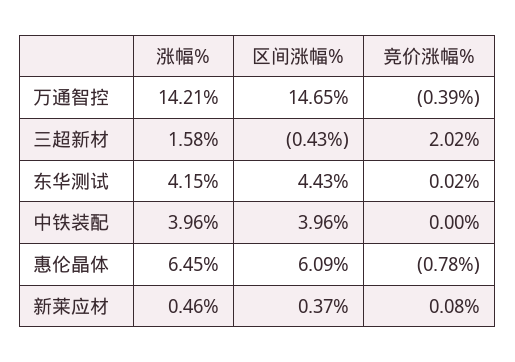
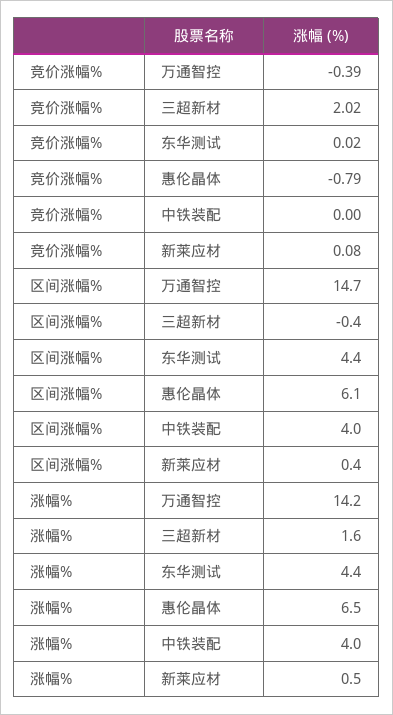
  {
    "涨幅%": {
      "万通智控": 14.21,
      "三超新材": 1.58,
-     "东华测试": 4.15,
+     "东华测试": 4.4,
      "中铁装配": 3.96,
      "惠伦晶体": 6.45,
      "新莱应材": 0.46
    },
    "区间涨幅%": {
      "万通智控": 14.65,
      "三超新材": -0.43,
      "东华测试": 4.43,
      "中铁装配": 3.96,
      "惠伦晶体": 6.09,
      "新莱应材": 0.37
    },
    "竞价涨幅%": {
      "万通智控": -0.39,
      "三超新材": 2.02,
      "东华测试": 0.02,
      "中铁装配": 0,
-     "惠伦晶体": -0.78,
+     "惠伦晶体": -0.79,
      "新莱应材": 0.08
    }
  }

